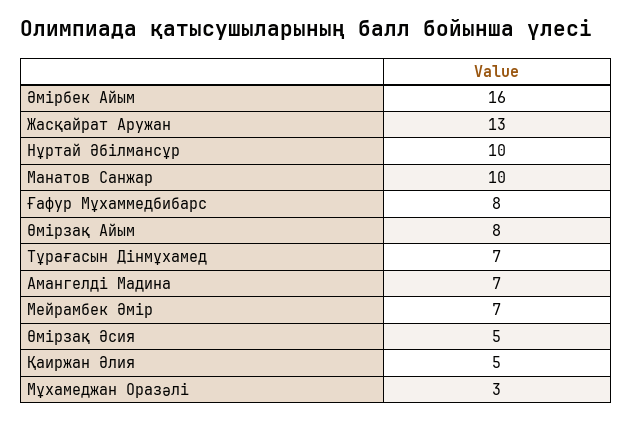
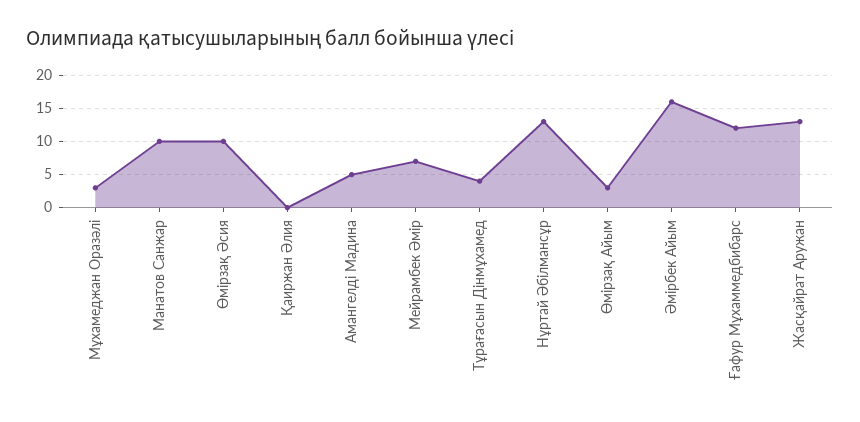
  {
    "Әмірбек Айым": 16,
    "Жасқайрат Аружан": 13,
-   "Нұртай Әбілмансұр": 10,
+   "Нұртай Әбілмансұр": 13,
    "Манатов Санжар": 10,
-   "Ғафур Мұхаммедбибарс": 8,
+   "Ғафур Мұхаммедбибарс": 12,
-   "Өмірзақ Айым": 8,
+   "Өмірзақ Айым": 3,
-   "Тұрағасын Дінмұхамед": 7,
+   "Тұрағасын Дінмұхамед": 4,
-   "Амангелді Мадина": 7,
+   "Амангелді Мадина": 5,
    "Мейрамбек Әмір": 7,
-   "Өмірзақ Әсия": 5,
+   "Өмірзақ Әсия": 10,
-   "Қаиржан Әлия": 5,
+   "Қаиржан Әлия": 0,
    "Мұхамеджан Оразәлі": 3
  }

